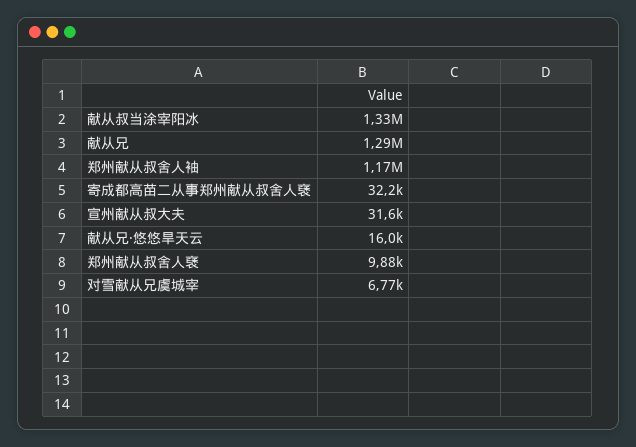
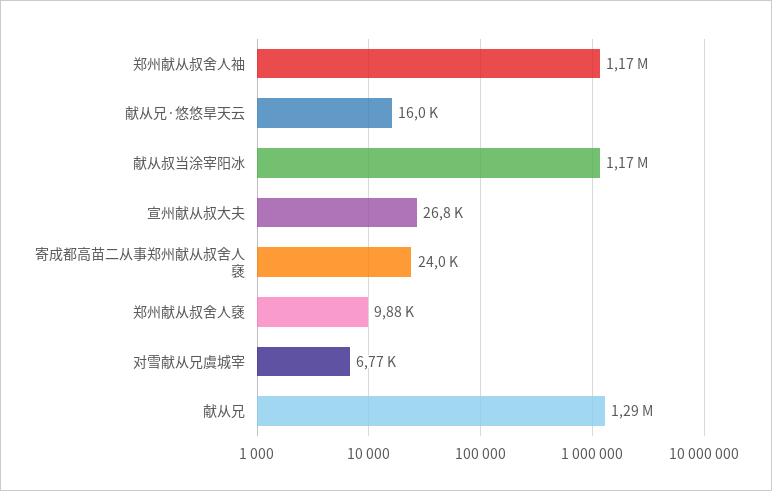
  {
-   "献从叔当涂宰阳冰": 1330000,
+   "献从叔当涂宰阳冰": 1170000,
    "献从兄": 1290000,
    "郑州献从叔舍人袖": 1170000,
-   "寄成都高苗二从事郑州献从叔舍人褎": 32200,
+   "寄成都高苗二从事郑州献从叔舍人褎": 24000,
-   "宣州献从叔大夫": 31600,
+   "宣州献从叔大夫": 26800,
    "献从兄·悠悠旱天云": 16000,
    "郑州献从叔舍人褎": 9880,
    "对雪献从兄虞城宰": 6770
  }

